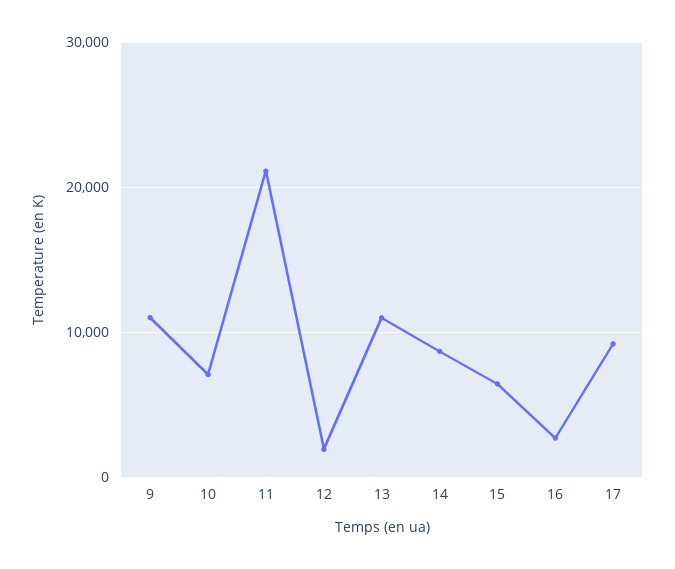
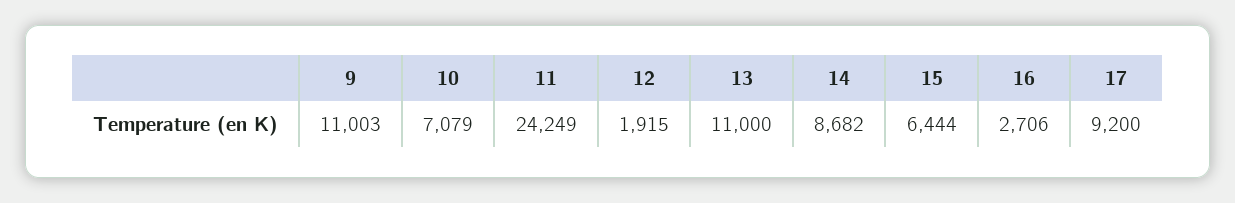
  {
    "9": 11003,
    "10": 7079,
-   "11": 21000,
+   "11": 24249,
    "12": 1915,
    "13": 11000,
    "14": 8682,
    "15": 6444,
    "16": 2706,
    "17": 9200
  }

